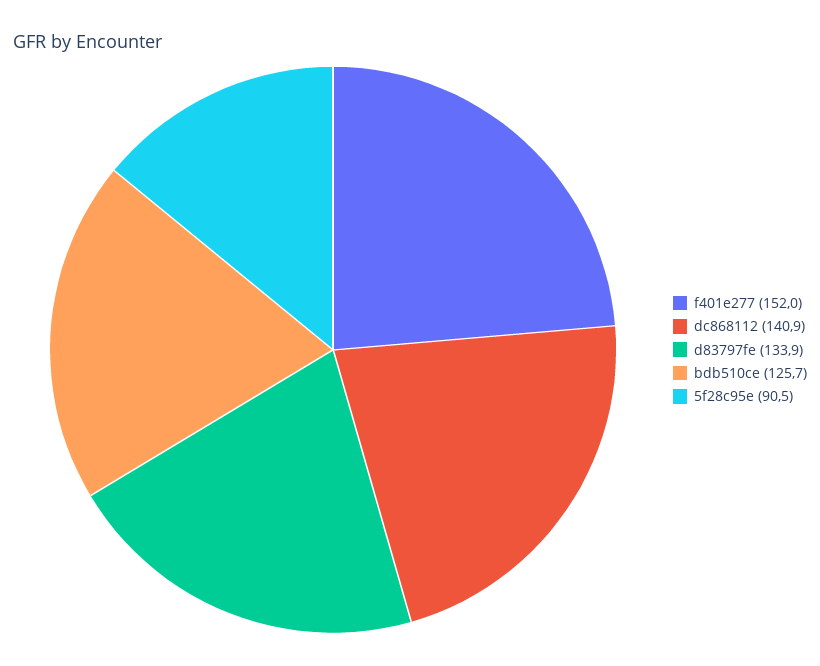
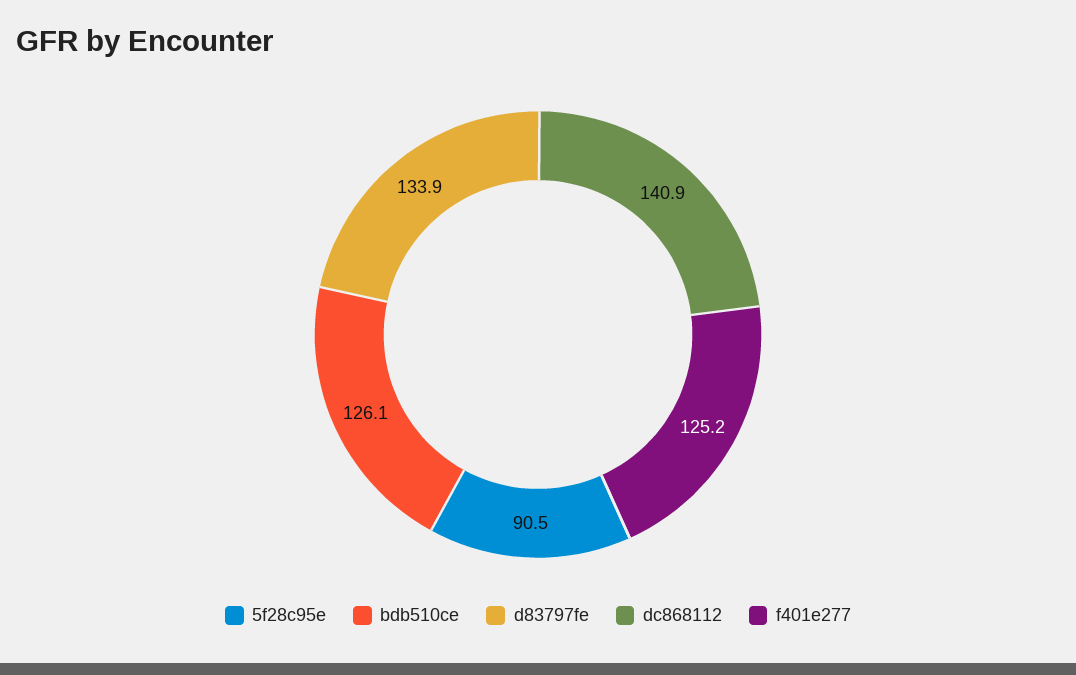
  {
-   "f401e277": 152,
+   "f401e277": 125.2,
    "dc868112": 140.9,
    "d83797fe": 133.9,
-   "bdb510ce": 125.7,
+   "bdb510ce": 126.1,
    "5f28c95e": 90.5
  }

